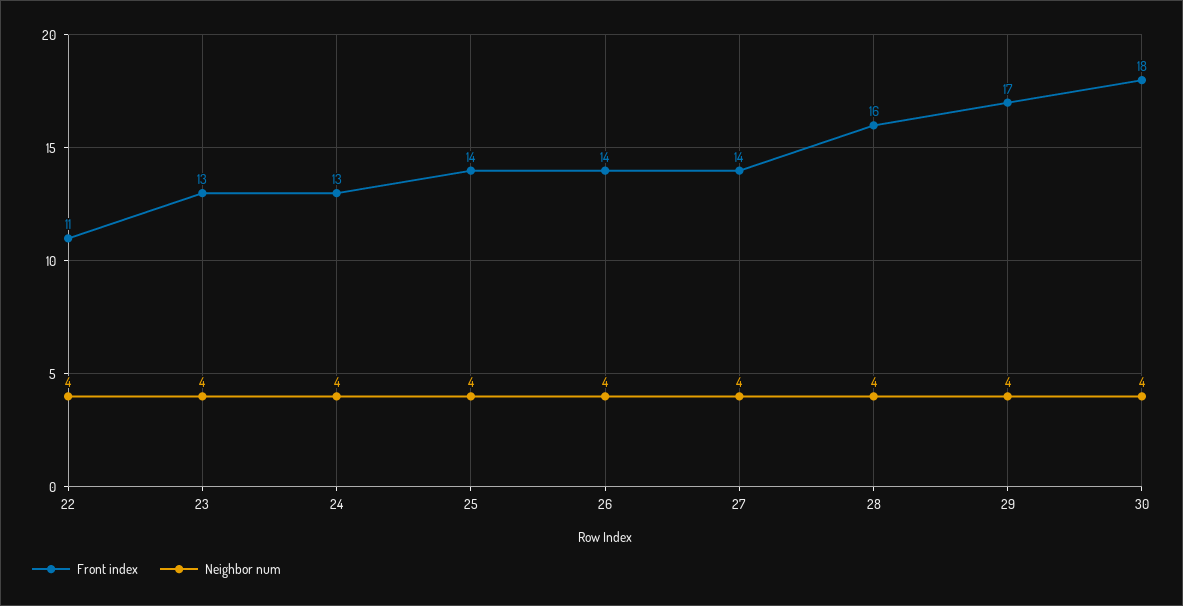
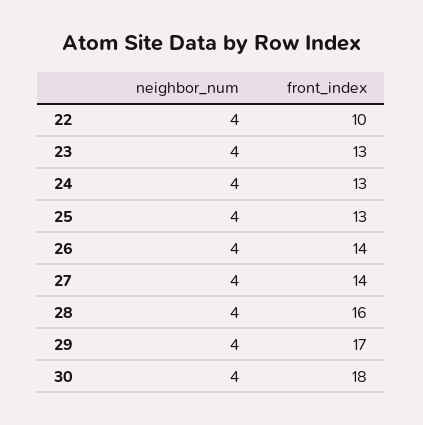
  {
    "Front index": {
-     "22": 11,
+     "22": 10,
      "23": 13,
      "24": 13,
-     "25": 14,
+     "25": 13,
      "26": 14,
      "27": 14,
      "28": 16,
      "29": 17,
      "30": 18
    },
    "Neighbor num": {
      "22": 4,
      "23": 4,
      "24": 4,
      "25": 4,
      "26": 4,
      "27": 4,
      "28": 4,
      "29": 4,
      "30": 4
    }
  }

